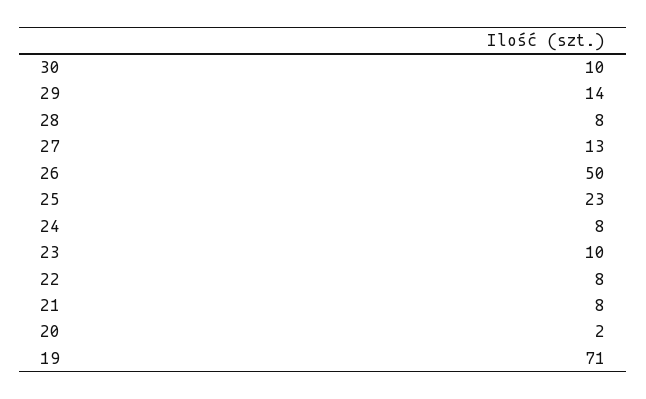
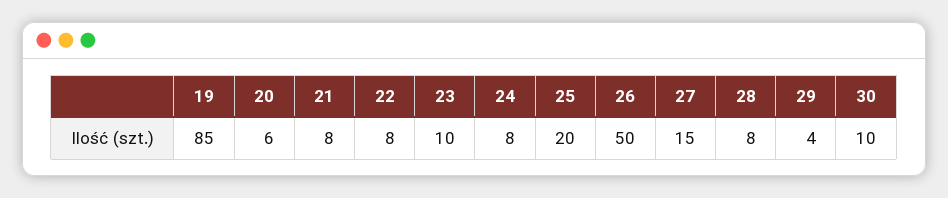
  {
    "30": 10,
-   "29": 14,
+   "29": 4,
    "28": 8,
-   "27": 13,
+   "27": 15,
    "26": 50,
-   "25": 23,
+   "25": 20,
    "24": 8,
    "23": 10,
    "22": 8,
    "21": 8,
-   "20": 2,
+   "20": 6,
-   "19": 71
+   "19": 85
  }

